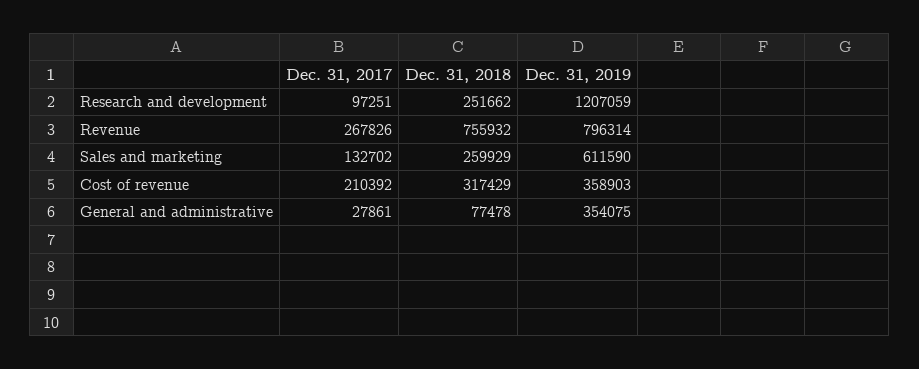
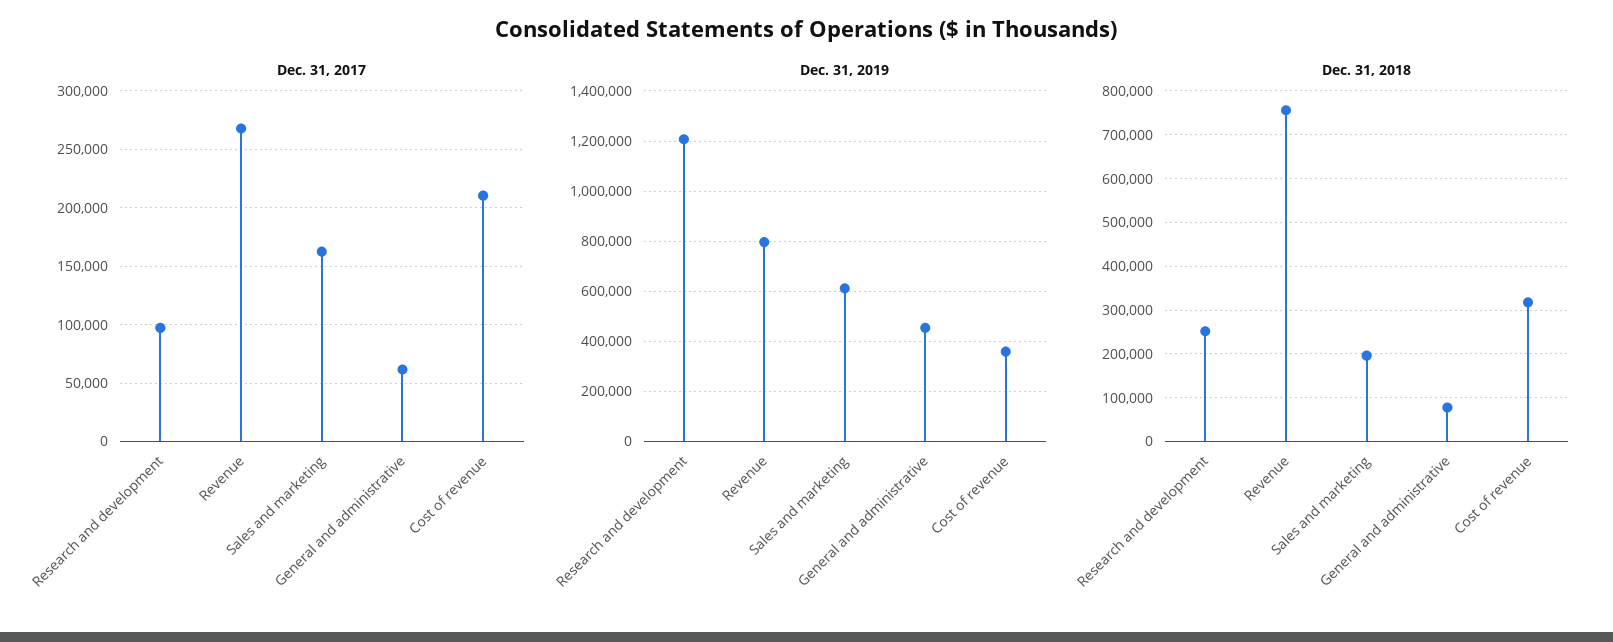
  {
    "Dec. 31, 2017": {
      "Research and development": 97251,
      "Revenue": 267826,
-     "Sales and marketing": 132702,
+     "Sales and marketing": 160000,
      "Cost of revenue": 210392,
-     "General and administrative": 27861
+     "General and administrative": 60000
    },
    "Dec. 31, 2018": {
      "Research and development": 251662,
      "Revenue": 755932,
-     "Sales and marketing": 259929,
+     "Sales and marketing": 200000,
      "Cost of revenue": 317429,
      "General and administrative": 77478
    },
    "Dec. 31, 2019": {
      "Research and development": 1207059,
      "Revenue": 796314,
      "Sales and marketing": 611590,
      "Cost of revenue": 358903,
-     "General and administrative": 354075
+     "General and administrative": 450000
    }
  }

